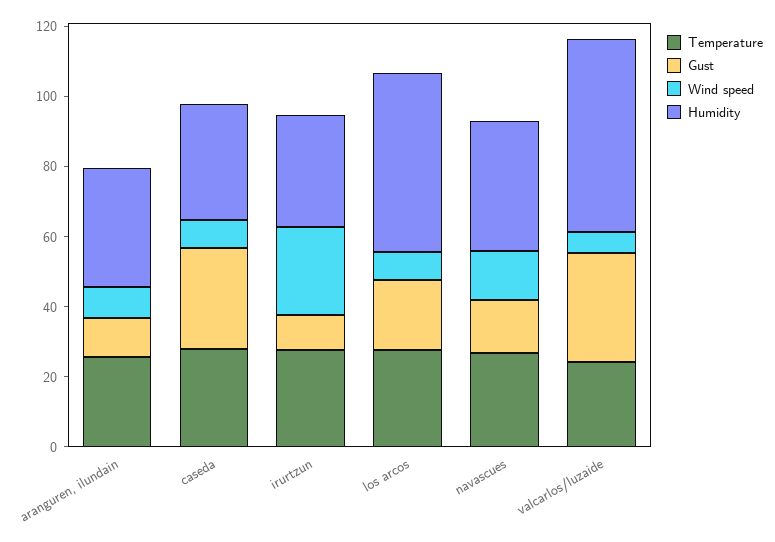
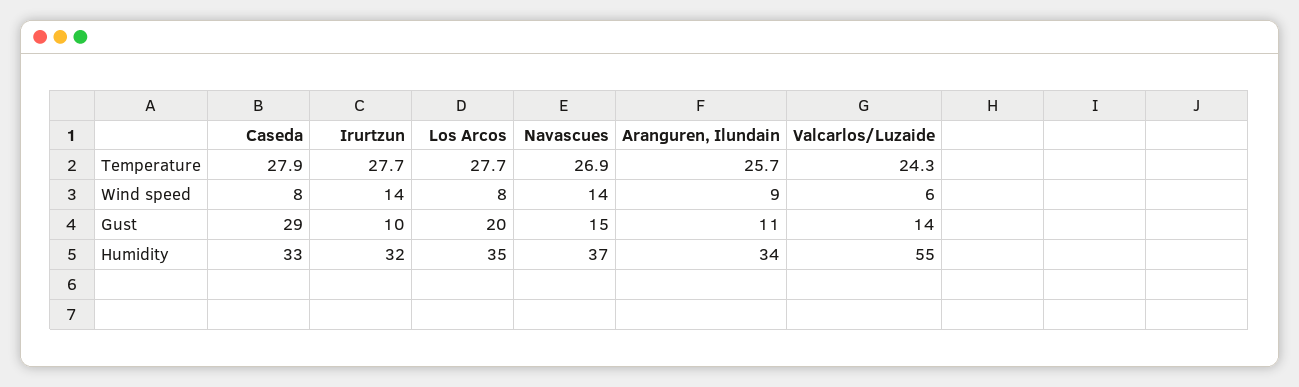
  {
    "Temperature": {
      "aranguren, ilundain": 25.7,
      "caseda": 27.9,
      "irurtzun": 27.7,
      "los arcos": 27.7,
      "navascues": 26.9,
      "valcarlos/luzaide": 24.3
    },
    "Gust": {
      "aranguren, ilundain": 11,
      "caseda": 29,
      "irurtzun": 10,
      "los arcos": 20,
      "navascues": 15,
-     "valcarlos/luzaide": 30
+     "valcarlos/luzaide": 14
    },
    "Wind speed": {
      "aranguren, ilundain": 9,
      "caseda": 8,
-     "irurtzun": 25,
+     "irurtzun": 14,
      "los arcos": 8,
      "navascues": 14,
      "valcarlos/luzaide": 6
    },
    "Humidity": {
      "aranguren, ilundain": 34,
      "caseda": 33,
      "irurtzun": 32,
-     "los arcos": 50,
+     "los arcos": 35,
      "navascues": 37,
      "valcarlos/luzaide": 55
    }
  }

